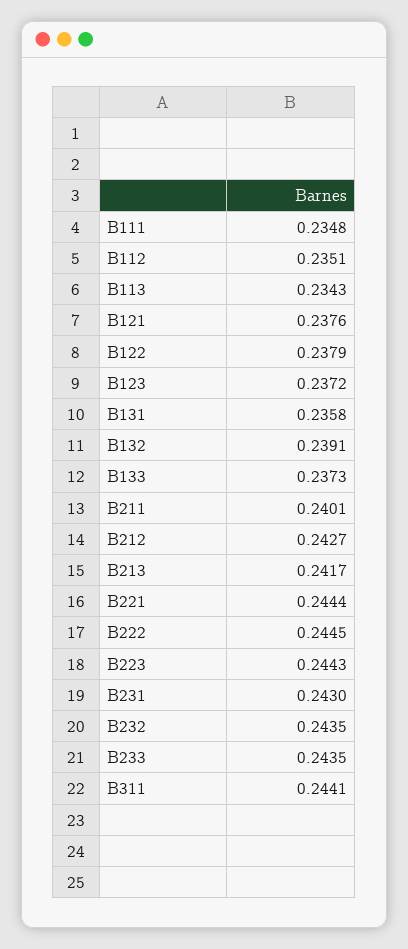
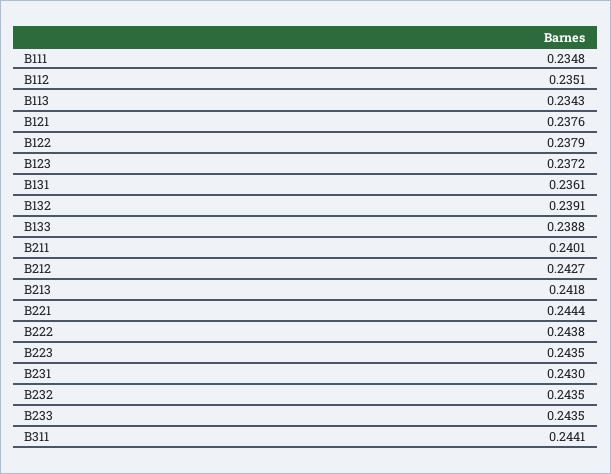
  {
    "B111": 0.2348,
    "B112": 0.2351,
    "B113": 0.2343,
    "B121": 0.2376,
    "B122": 0.2379,
    "B123": 0.2372,
-   "B131": 0.2358,
+   "B131": 0.2361,
    "B132": 0.2391,
-   "B133": 0.2373,
+   "B133": 0.2388,
    "B211": 0.2401,
    "B212": 0.2427,
-   "B213": 0.2417,
+   "B213": 0.2418,
    "B221": 0.2444,
-   "B222": 0.2445,
+   "B222": 0.2438,
-   "B223": 0.2443,
+   "B223": 0.2435,
    "B231": 0.243,
    "B232": 0.2435,
    "B233": 0.2435,
    "B311": 0.2441
  }

